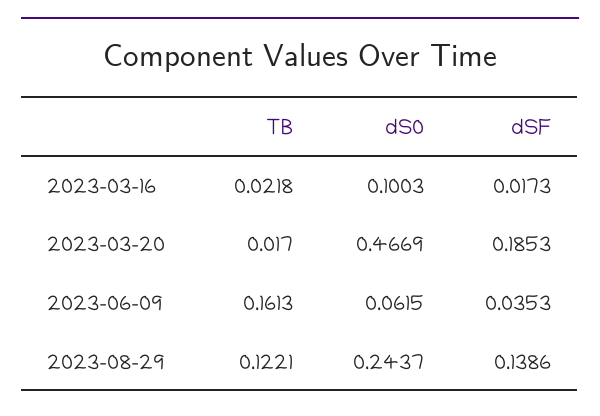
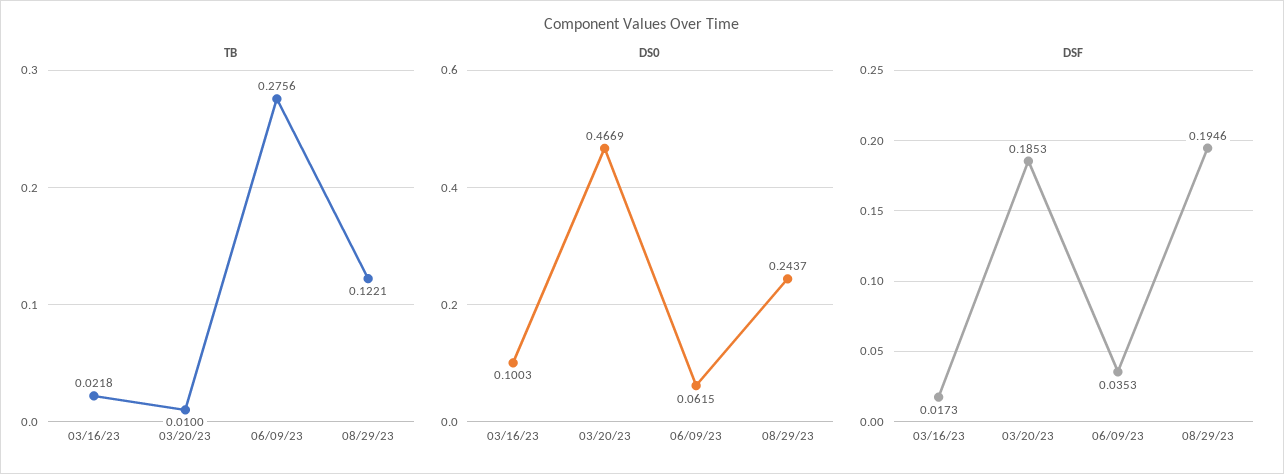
  {
    "TB": {
      "2023-03-16": 0.0218,
-     "2023-03-20": 0.017,
+     "2023-03-20": 0.01,
-     "2023-06-09": 0.1613,
+     "2023-06-09": 0.2756,
      "2023-08-29": 0.1221
    },
    "dS0": {
      "2023-03-16": 0.1003,
      "2023-03-20": 0.4669,
      "2023-06-09": 0.0615,
      "2023-08-29": 0.2437
    },
    "dSF": {
      "2023-03-16": 0.0173,
      "2023-03-20": 0.1853,
      "2023-06-09": 0.0353,
-     "2023-08-29": 0.1386
+     "2023-08-29": 0.1946
    }
  }

